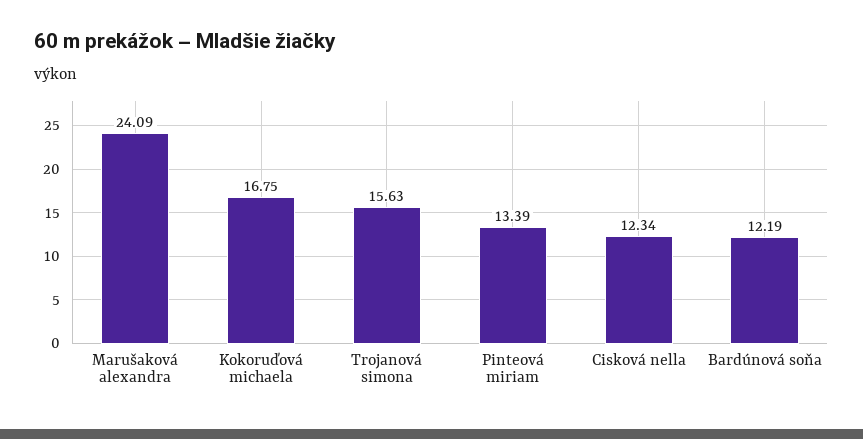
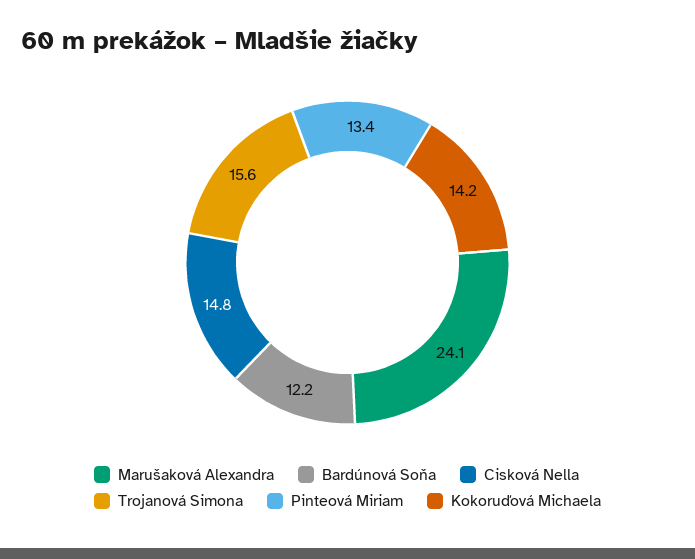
  {
    "Marušaková alexandra": 24.09,
-   "Kokoruďová michaela": 16.75,
+   "Kokoruďová michaela": 14.2,
    "Trojanová simona": 15.63,
    "Pinteová miriam": 13.39,
-   "Cisková nella": 12.34,
+   "Cisková nella": 14.8,
    "Bardúnová soňa": 12.19
  }

